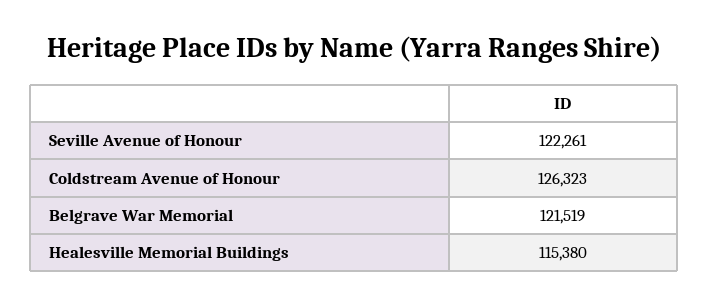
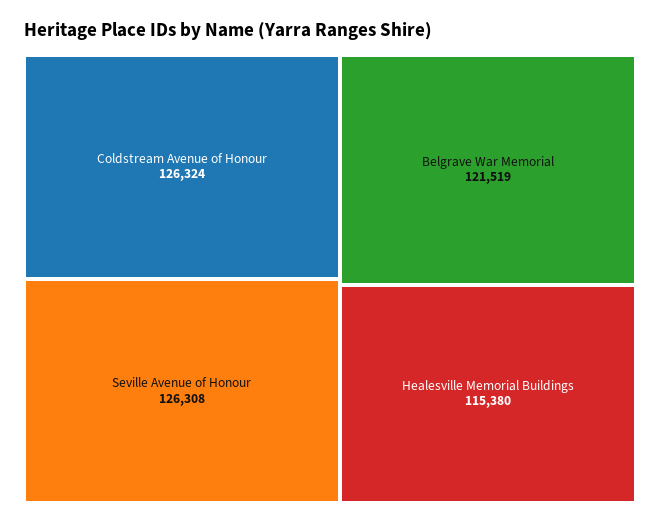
  {
-   "Seville Avenue of Honour": 122261,
+   "Seville Avenue of Honour": 126308,
-   "Coldstream Avenue of Honour": 126323,
+   "Coldstream Avenue of Honour": 126324,
    "Belgrave War Memorial": 121519,
    "Healesville Memorial Buildings": 115380
  }

